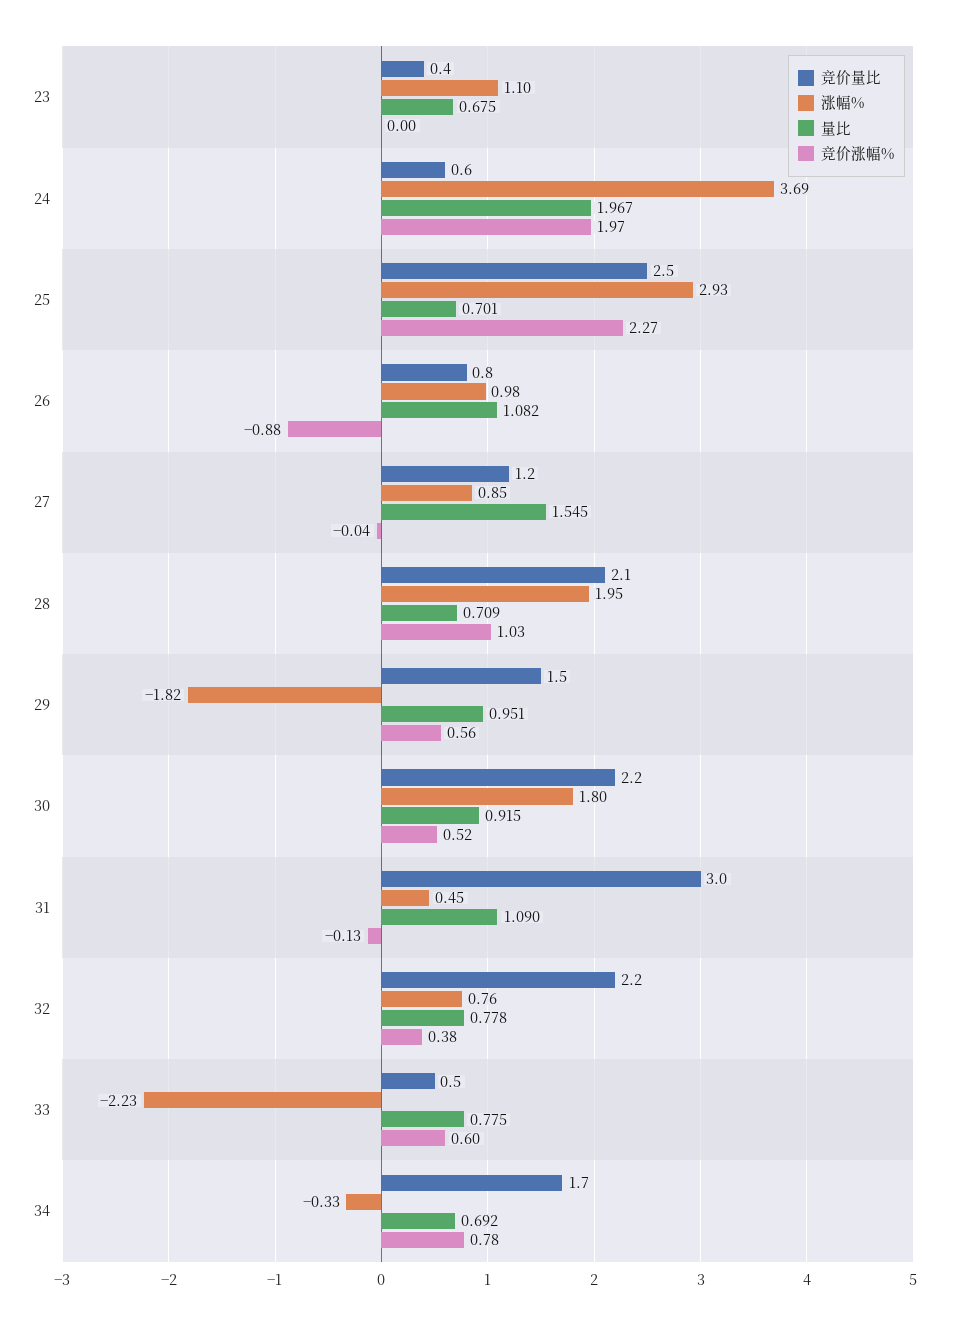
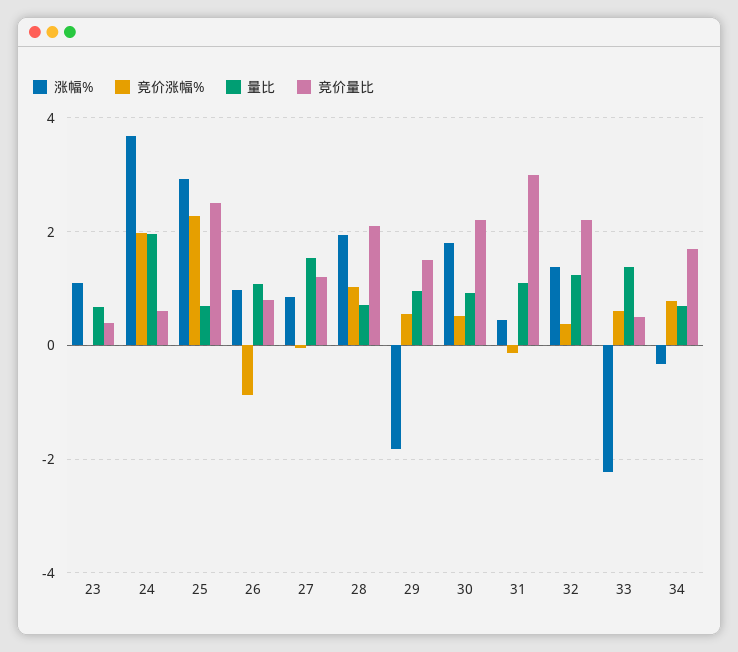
  {
    "竞价量比": {
      "23": 0.4,
      "24": 0.6,
      "25": 2.5,
      "26": 0.8,
      "27": 1.2,
      "28": 2.1,
      "29": 1.5,
      "30": 2.2,
      "31": 3,
      "32": 2.2,
      "33": 0.5,
      "34": 1.7
    },
    "涨幅%": {
      "23": 1.1,
      "24": 3.69,
      "25": 2.93,
      "26": 0.98,
      "27": 0.85,
      "28": 1.95,
      "29": -1.82,
      "30": 1.8,
      "31": 0.45,
-     "32": 0.76,
+     "32": 1.4,
      "33": -2.23,
      "34": -0.33
    },
    "量比": {
      "23": 0.675,
      "24": 1.967,
      "25": 0.701,
      "26": 1.082,
      "27": 1.545,
      "28": 0.709,
      "29": 0.951,
      "30": 0.915,
      "31": 1.09,
-     "32": 0.778,
+     "32": 1.2,
-     "33": 0.775,
+     "33": 1.4,
      "34": 0.692
    },
    "竞价涨幅%": {
      "23": 0,
      "24": 1.97,
      "25": 2.27,
      "26": -0.88,
      "27": -0.04,
      "28": 1.03,
      "29": 0.56,
      "30": 0.52,
      "31": -0.13,
      "32": 0.38,
      "33": 0.6,
      "34": 0.78
    }
  }

